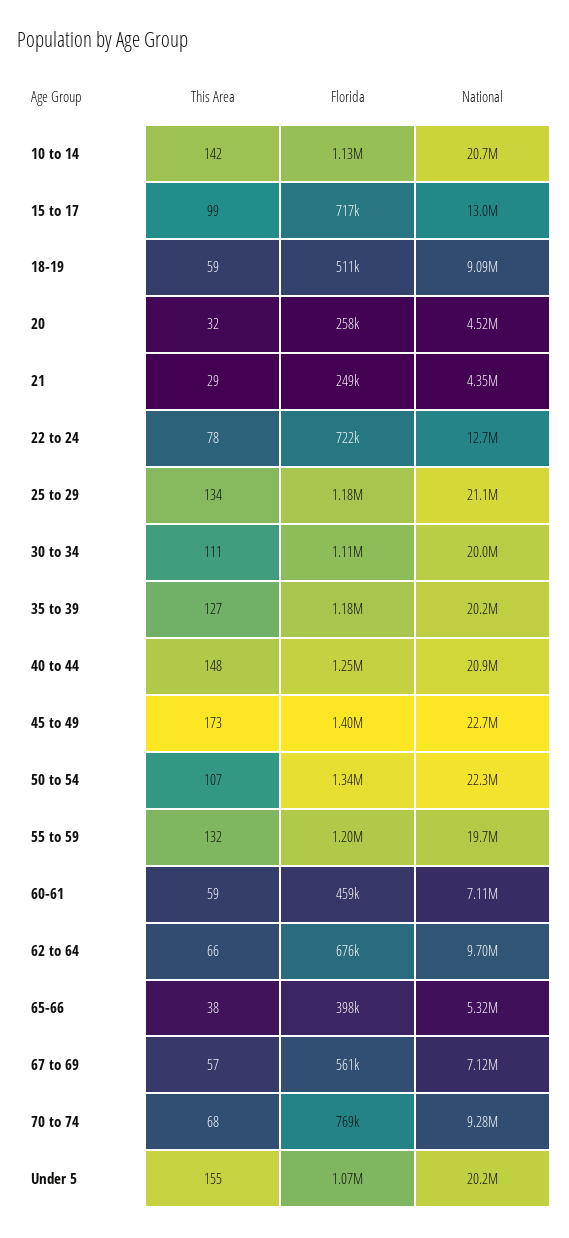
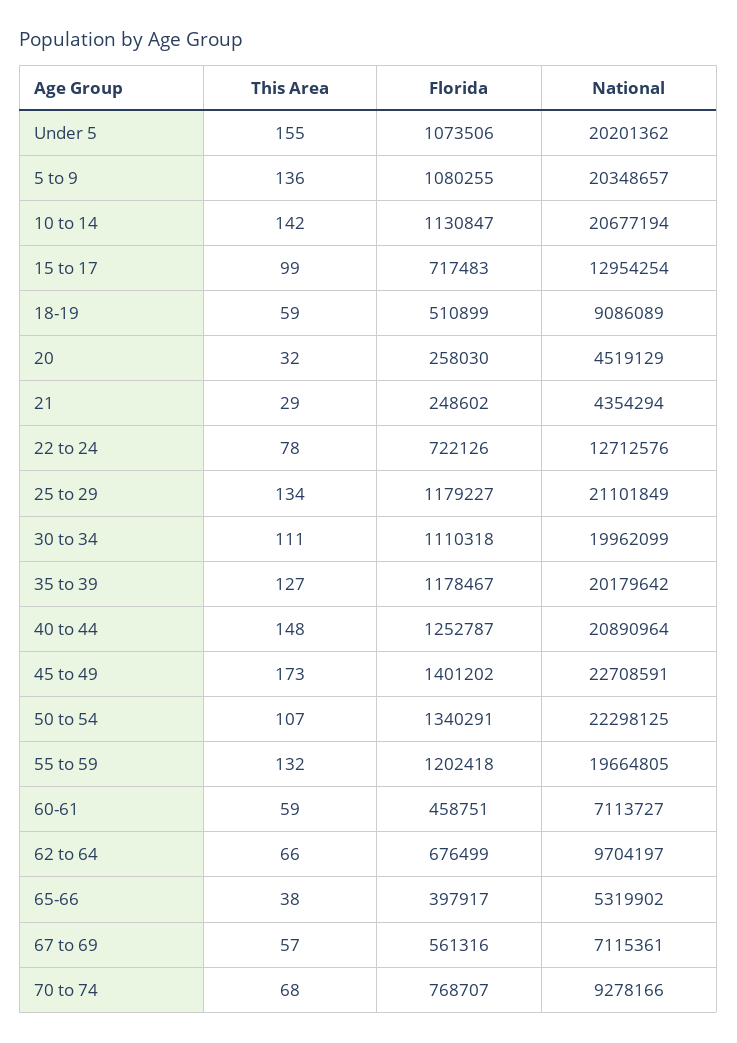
  {
    "This Area": {
      "10 to 14": 142,
      "15 to 17": 99,
      "18-19": 59,
      "20": 32,
      "21": 29,
      "22 to 24": 78,
      "25 to 29": 134,
      "30 to 34": 111,
      "35 to 39": 127,
      "40 to 44": 148,
      "45 to 49": 173,
      "50 to 54": 107,
      "55 to 59": 132,
      "60-61": 59,
      "62 to 64": 66,
      "65-66": 38,
      "67 to 69": 57,
      "70 to 74": 68,
-     "Under 5": 155
+     "Under 5": 155,
+     "5 to 9": 136
    },
    "Florida": {
      "10 to 14": 1130847,
      "15 to 17": 717483,
      "18-19": 510899,
      "20": 258030,
      "21": 248602,
      "22 to 24": 722126,
      "25 to 29": 1179227,
      "30 to 34": 1110318,
      "35 to 39": 1178467,
      "40 to 44": 1252787,
      "45 to 49": 1401202,
      "50 to 54": 1340291,
      "55 to 59": 1202418,
      "60-61": 458751,
      "62 to 64": 676499,
      "65-66": 397917,
      "67 to 69": 561316,
      "70 to 74": 768707,
-     "Under 5": 1073506
+     "Under 5": 1073506,
+     "5 to 9": 1080255
    },
    "National": {
      "10 to 14": 20677194,
      "15 to 17": 12954254,
      "18-19": 9086089,
      "20": 4519129,
      "21": 4354294,
      "22 to 24": 12712576,
      "25 to 29": 21101849,
      "30 to 34": 19962099,
      "35 to 39": 20179642,
      "40 to 44": 20890964,
      "45 to 49": 22708591,
      "50 to 54": 22298125,
      "55 to 59": 19664805,
      "60-61": 7113727,
      "62 to 64": 9704197,
      "65-66": 5319902,
      "67 to 69": 7115361,
      "70 to 74": 9278166,
-     "Under 5": 20201362
+     "Under 5": 20201362,
+     "5 to 9": 20348657
    }
  }

